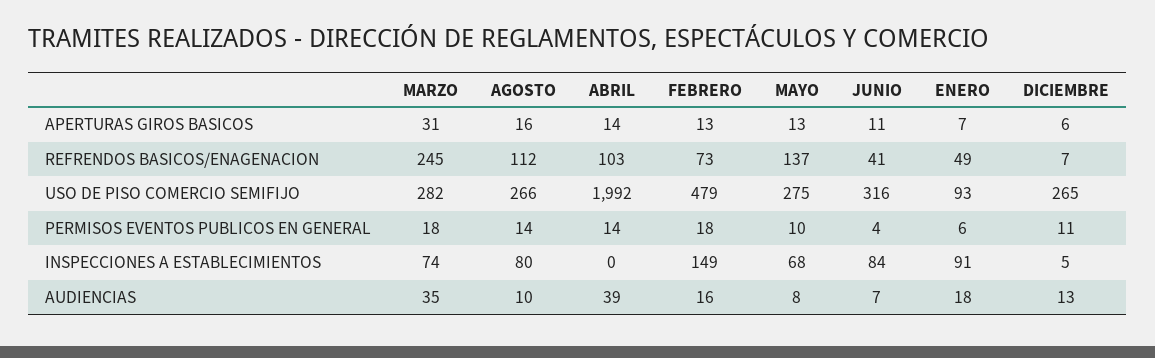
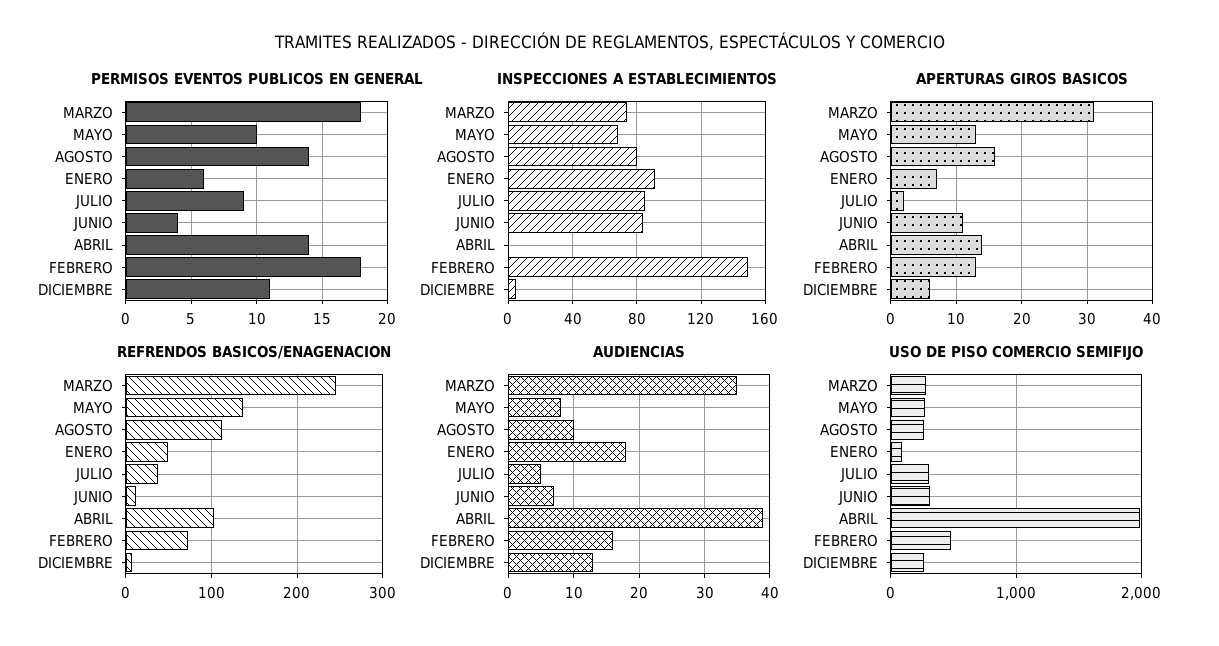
  {
    "APERTURAS GIROS BASICOS": {
      "MARZO": 31,
      "AGOSTO": 16,
      "ABRIL": 14,
      "FEBRERO": 13,
      "MAYO": 13,
      "JUNIO": 11,
      "ENERO": 7,
-     "DICIEMBRE": 6
+     "DICIEMBRE": 6,
+     "JULIO": 2
    },
    "REFRENDOS BASICOS/ENAGENACION": {
      "MARZO": 245,
      "AGOSTO": 112,
      "ABRIL": 103,
      "FEBRERO": 73,
      "MAYO": 137,
-     "JUNIO": 41,
+     "JUNIO": 10,
      "ENERO": 49,
-     "DICIEMBRE": 7
+     "DICIEMBRE": 7,
+     "JULIO": 40
    },
    "USO DE PISO COMERCIO SEMIFIJO": {
      "MARZO": 282,
      "AGOSTO": 266,
      "ABRIL": 1992,
      "FEBRERO": 479,
      "MAYO": 275,
      "JUNIO": 316,
      "ENERO": 93,
-     "DICIEMBRE": 265
+     "DICIEMBRE": 265,
+     "JULIO": 300
    },
    "PERMISOS EVENTOS PUBLICOS EN GENERAL": {
      "MARZO": 18,
      "AGOSTO": 14,
      "ABRIL": 14,
      "FEBRERO": 18,
      "MAYO": 10,
      "JUNIO": 4,
      "ENERO": 6,
-     "DICIEMBRE": 11
+     "DICIEMBRE": 11,
+     "JULIO": 9
    },
    "INSPECCIONES A ESTABLECIMIENTOS": {
      "MARZO": 74,
      "AGOSTO": 80,
      "ABRIL": 0,
      "FEBRERO": 149,
      "MAYO": 68,
      "JUNIO": 84,
      "ENERO": 91,
-     "DICIEMBRE": 5
+     "DICIEMBRE": 5,
+     "JULIO": 85
    },
    "AUDIENCIAS": {
      "MARZO": 35,
      "AGOSTO": 10,
      "ABRIL": 39,
      "FEBRERO": 16,
      "MAYO": 8,
      "JUNIO": 7,
      "ENERO": 18,
-     "DICIEMBRE": 13
+     "DICIEMBRE": 13,
+     "JULIO": 5
    }
  }

